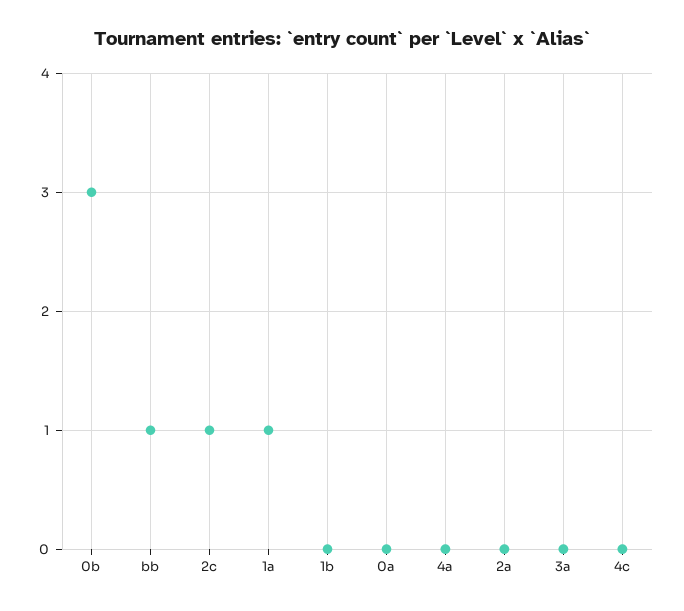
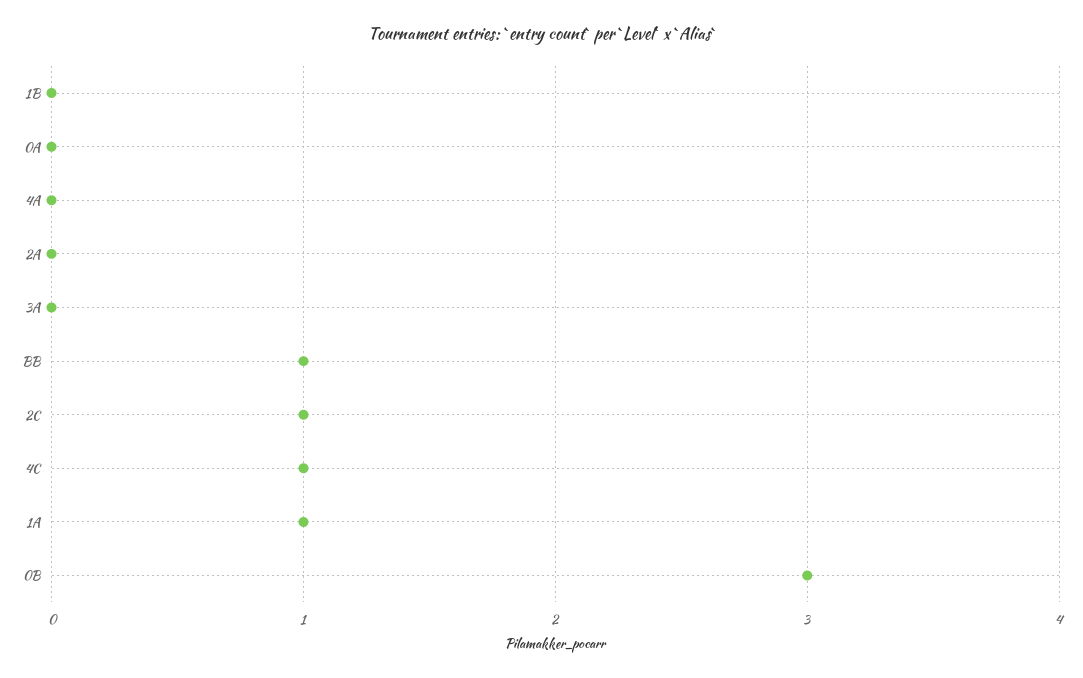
  {
    "0b": 3,
    "bb": 1,
    "2c": 1,
    "1a": 1,
    "1b": 0,
    "0a": 0,
    "4a": 0,
    "2a": 0,
    "3a": 0,
-   "4c": 0
+   "4c": 1
  }

